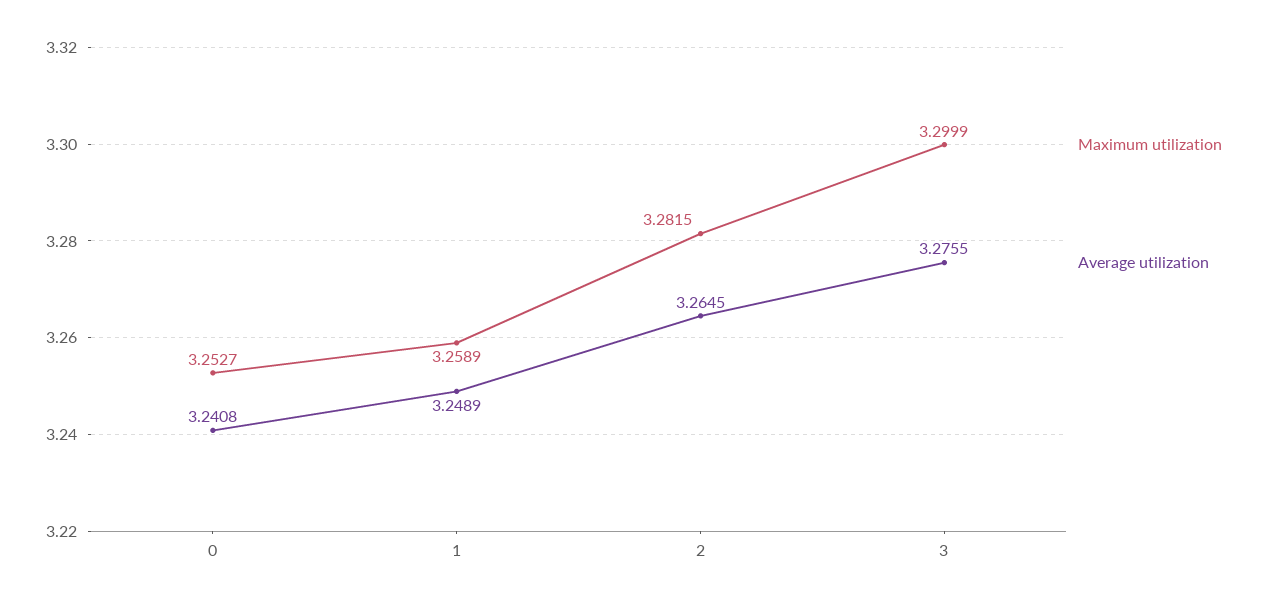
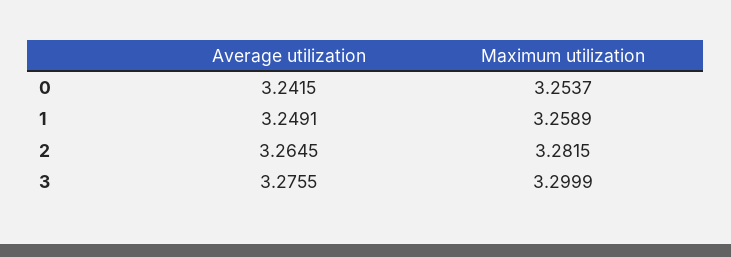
  {
    "Maximum utilization": {
-     "0": 3.2527,
+     "0": 3.2537,
      "1": 3.2589,
      "2": 3.2815,
      "3": 3.2999
    },
    "Average utilization": {
-     "0": 3.2408,
+     "0": 3.2415,
-     "1": 3.2489,
+     "1": 3.2491,
      "2": 3.2645,
      "3": 3.2755
    }
  }

